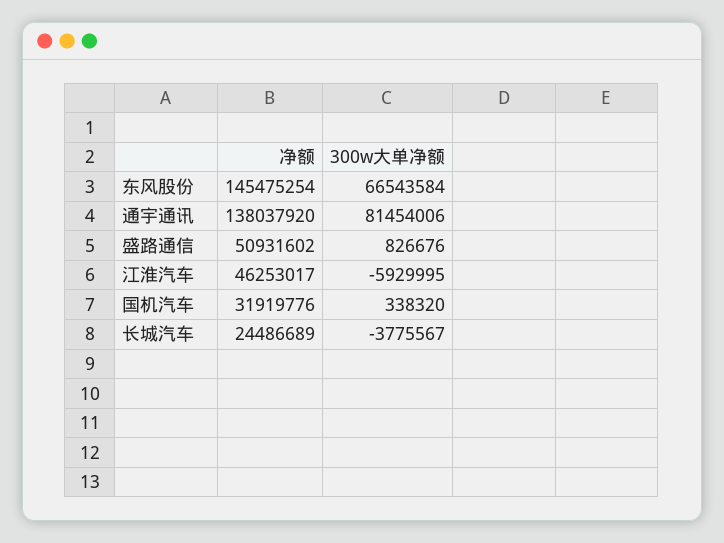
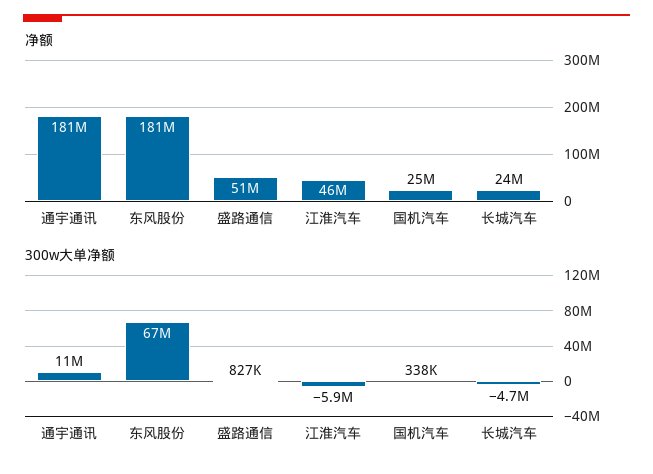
  {
    "净额": {
-     "东风股份": 145475254,
+     "东风股份": 181000000,
-     "通宇通讯": 138037920,
+     "通宇通讯": 181000000,
      "盛路通信": 50931602,
      "江淮汽车": 46253017,
-     "国机汽车": 31919776,
+     "国机汽车": 25000000,
      "长城汽车": 24486689
    },
    "300w大单净额": {
      "东风股份": 66543584,
-     "通宇通讯": 81454006,
+     "通宇通讯": 11000000,
      "盛路通信": 826676,
      "江淮汽车": -5929995,
      "国机汽车": 338320,
-     "长城汽车": -3775567
+     "长城汽车": -4700000
    }
  }

